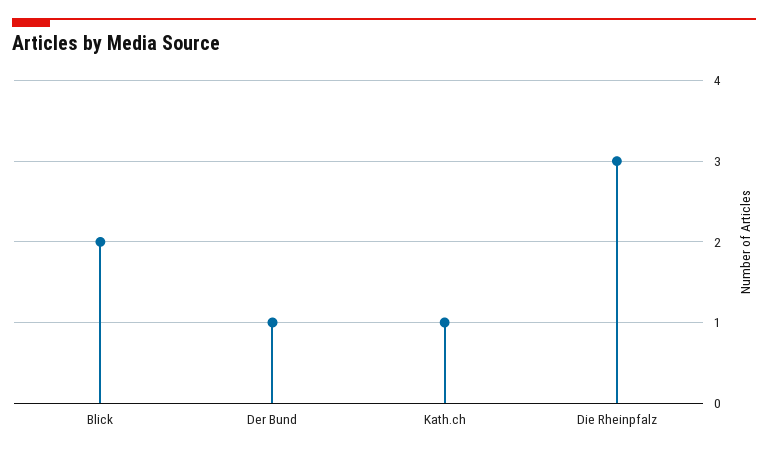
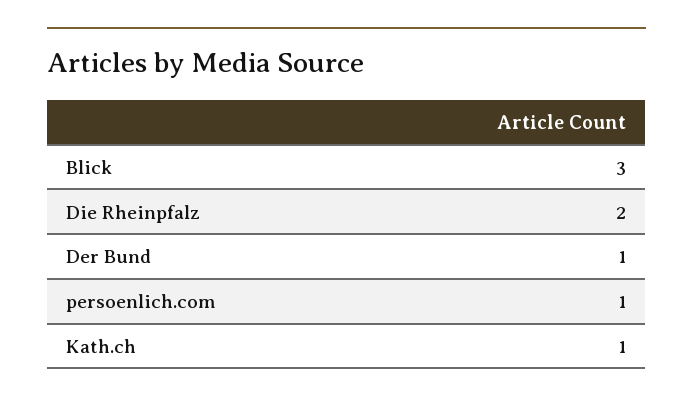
  {
-   "Blick": 2,
+   "Blick": 3,
    "Der Bund": 1,
    "Kath.ch": 1,
-   "Die Rheinpfalz": 3
+   "Die Rheinpfalz": 2,
+   "persoenlich.com": 1
  }

